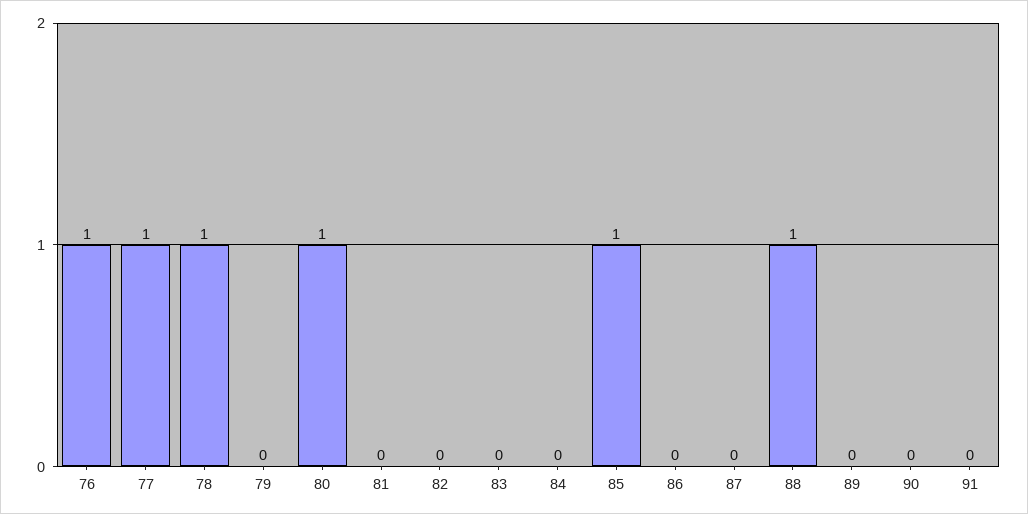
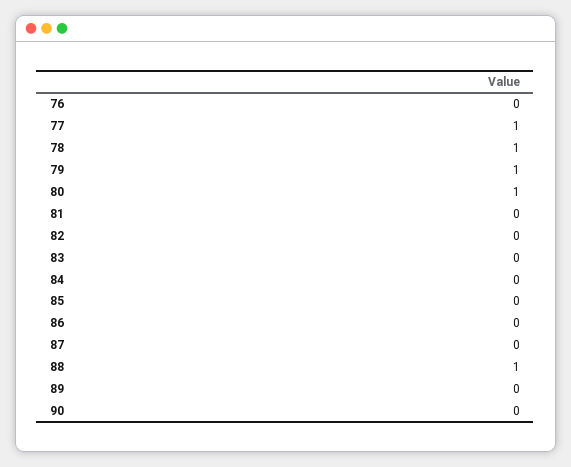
  {
-   "76": 1,
+   "76": 0,
    "77": 1,
    "78": 1,
-   "79": 0,
+   "79": 1,
    "80": 1,
    "81": 0,
    "82": 0,
    "83": 0,
    "84": 0,
-   "85": 1,
+   "85": 0,
    "86": 0,
    "87": 0,
    "88": 1,
    "89": 0,
-   "90": 0,
+   "90": 0
-   "91": 0
  }

